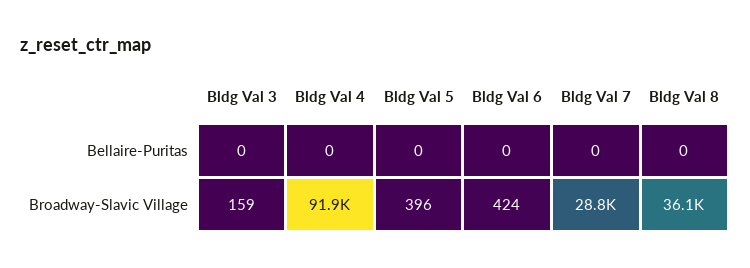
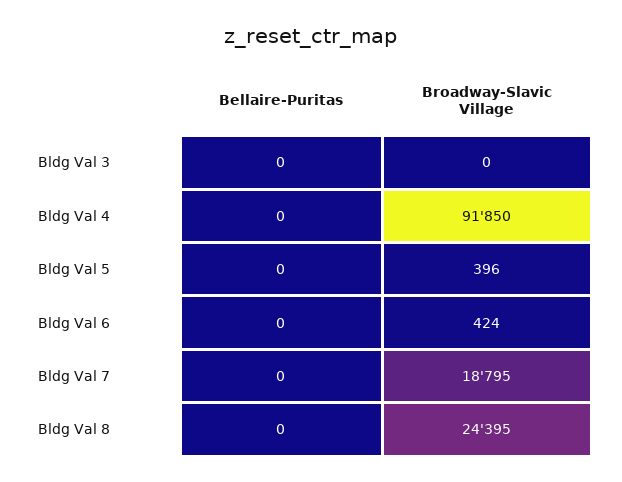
  {
    "Bldg Val 3": {
      "Bellaire-Puritas": 0,
-     "Broadway-Slavic Village": 159
+     "Broadway-Slavic Village": 0
    },
    "Bldg Val 4": {
      "Bellaire-Puritas": 0,
      "Broadway-Slavic Village": 91850
    },
    "Bldg Val 5": {
      "Bellaire-Puritas": 0,
      "Broadway-Slavic Village": 396
    },
    "Bldg Val 6": {
      "Bellaire-Puritas": 0,
      "Broadway-Slavic Village": 424
    },
    "Bldg Val 7": {
      "Bellaire-Puritas": 0,
-     "Broadway-Slavic Village": 28800
+     "Broadway-Slavic Village": 18795
    },
    "Bldg Val 8": {
      "Bellaire-Puritas": 0,
-     "Broadway-Slavic Village": 36100
+     "Broadway-Slavic Village": 24395
    }
  }

